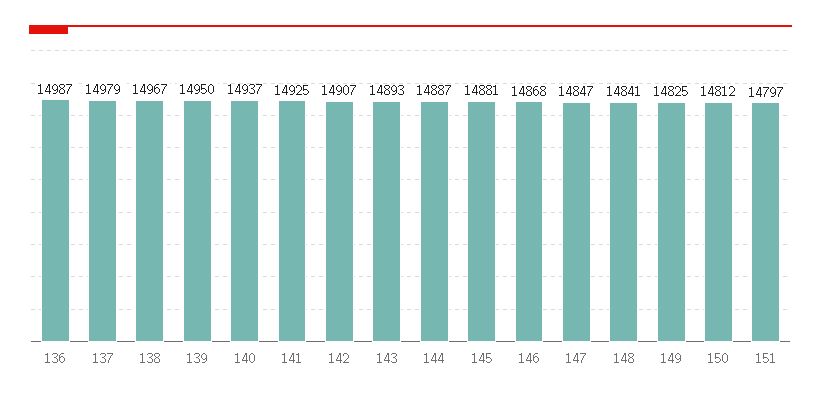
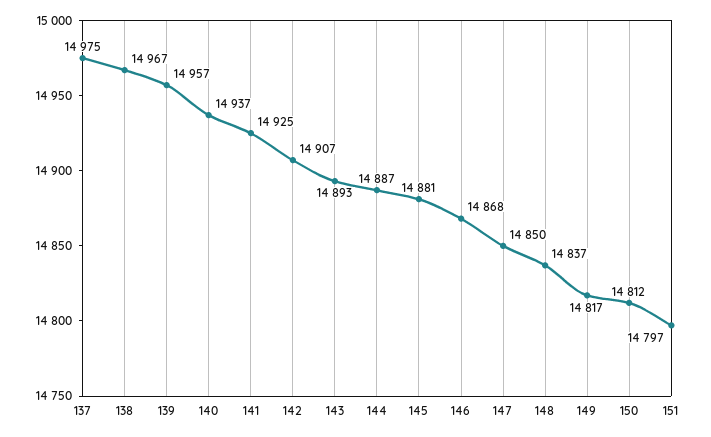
  {
-   "136": 14987,
-   "137": 14979,
+   "137": 14975,
    "138": 14967,
-   "139": 14950,
+   "139": 14957,
    "140": 14937,
    "141": 14925,
    "142": 14907,
    "143": 14893,
    "144": 14887,
    "145": 14881,
    "146": 14868,
-   "147": 14847,
+   "147": 14850,
-   "148": 14841,
+   "148": 14837,
-   "149": 14825,
+   "149": 14817,
    "150": 14812,
    "151": 14797
  }

